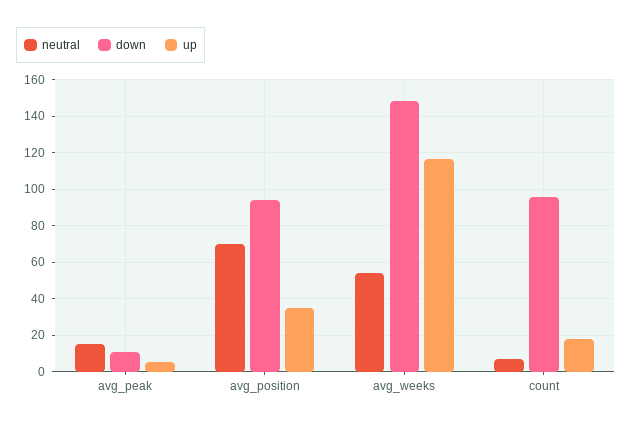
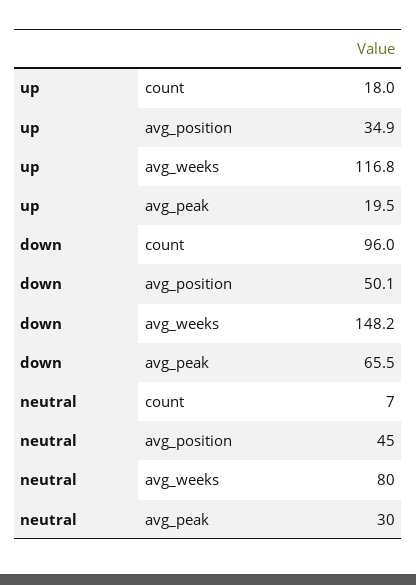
  {
    "neutral": {
-     "avg_peak": 15,
+     "avg_peak": 30,
-     "avg_position": 70,
+     "avg_position": 45,
-     "avg_weeks": 55,
+     "avg_weeks": 80,
      "count": 7
    },
    "down": {
-     "avg_peak": 10,
+     "avg_peak": 65.5,
-     "avg_position": 95,
+     "avg_position": 50.1,
      "avg_weeks": 148.2,
      "count": 96
    },
    "up": {
-     "avg_peak": 5,
+     "avg_peak": 19.5,
      "avg_position": 34.9,
      "avg_weeks": 116.8,
      "count": 18
    }
  }

